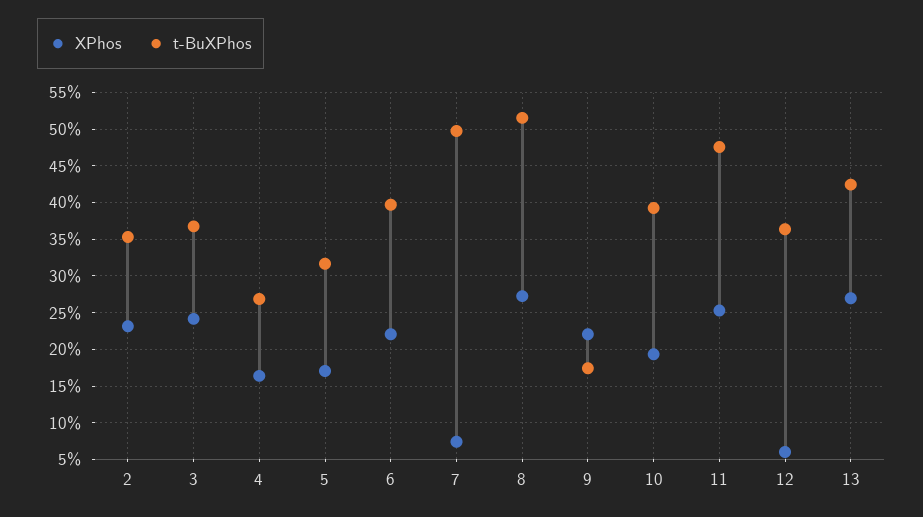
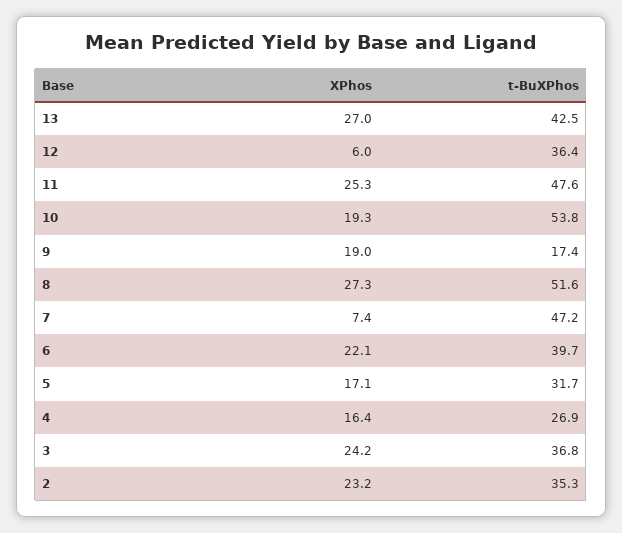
  {
    "XPhos": {
      "2": 23.2,
      "3": 24.2,
      "4": 16.4,
      "5": 17.1,
      "6": 22.1,
      "7": 7.4,
      "8": 27.3,
-     "9": 22,
+     "9": 19,
      "10": 19.3,
      "11": 25.3,
      "12": 6,
      "13": 27
    },
    "t-BuXPhos": {
      "2": 35.3,
      "3": 36.8,
      "4": 26.9,
      "5": 31.7,
      "6": 39.7,
-     "7": 50,
+     "7": 47.2,
      "8": 51.6,
      "9": 17.4,
-     "10": 39,
+     "10": 53.8,
      "11": 47.6,
      "12": 36.4,
      "13": 42.5
    }
  }

